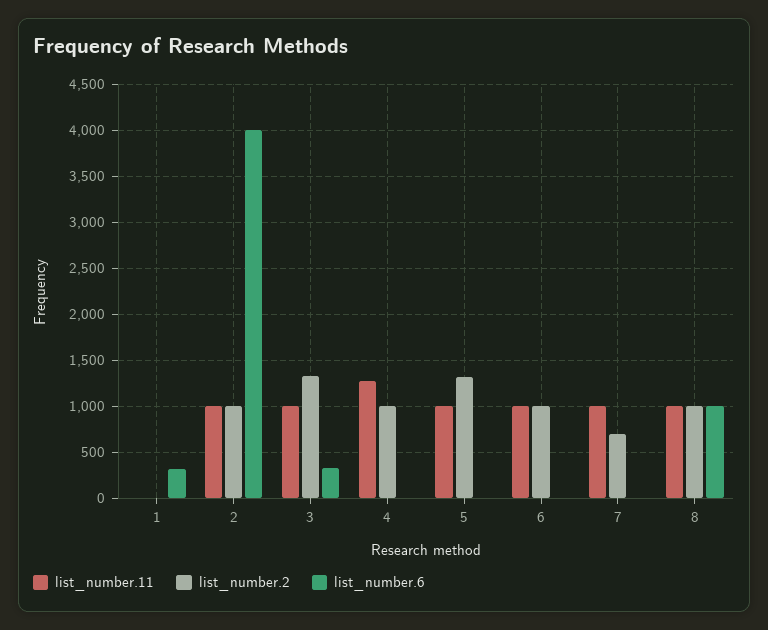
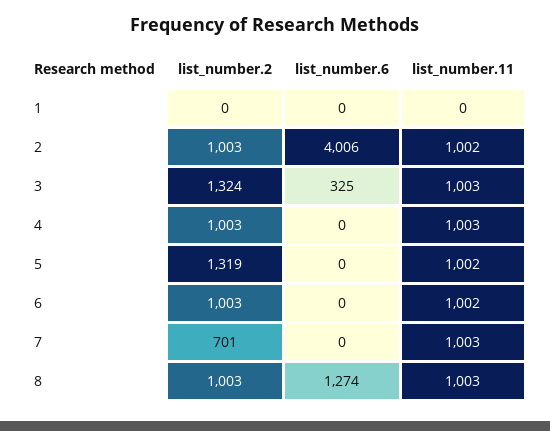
  {
    "list_number.11": {
      "1": 0,
      "2": 1002,
      "3": 1003,
-     "4": 1300,
+     "4": 1003,
      "5": 1002,
      "6": 1002,
      "7": 1003,
      "8": 1003
    },
    "list_number.2": {
      "1": 0,
      "2": 1003,
      "3": 1324,
      "4": 1003,
      "5": 1319,
      "6": 1003,
      "7": 701,
      "8": 1003
    },
    "list_number.6": {
-     "1": 300,
+     "1": 0,
      "2": 4006,
      "3": 325,
      "4": 0,
      "5": 0,
      "6": 0,
      "7": 0,
-     "8": 1000
+     "8": 1274
    }
  }

